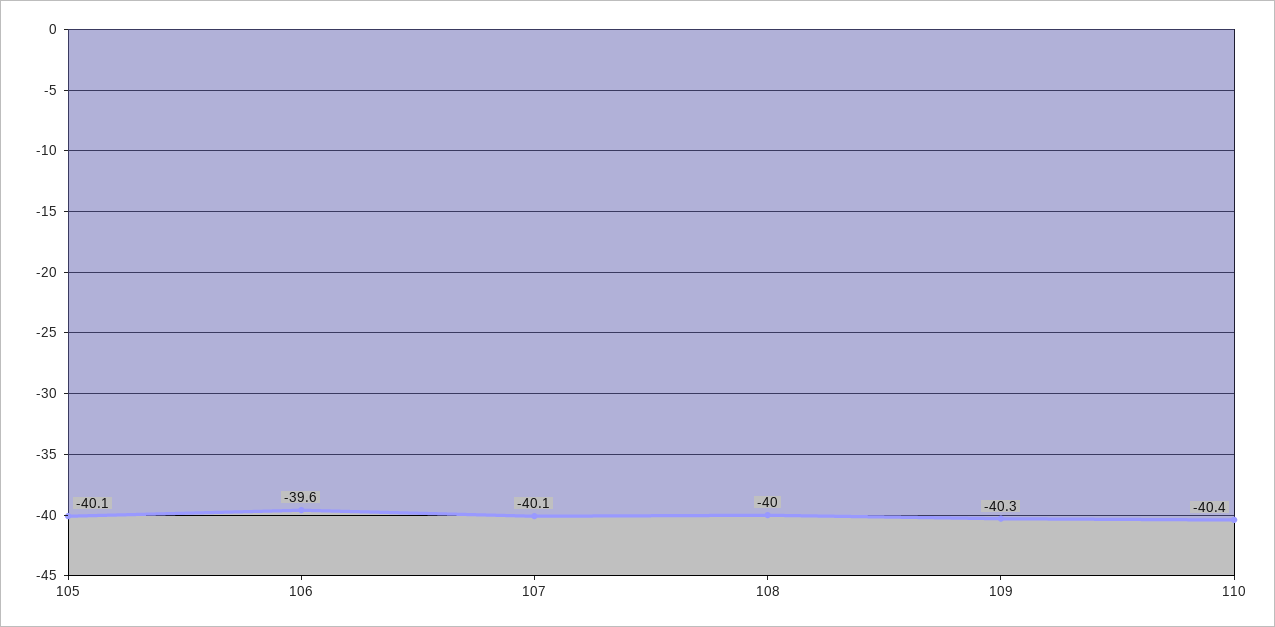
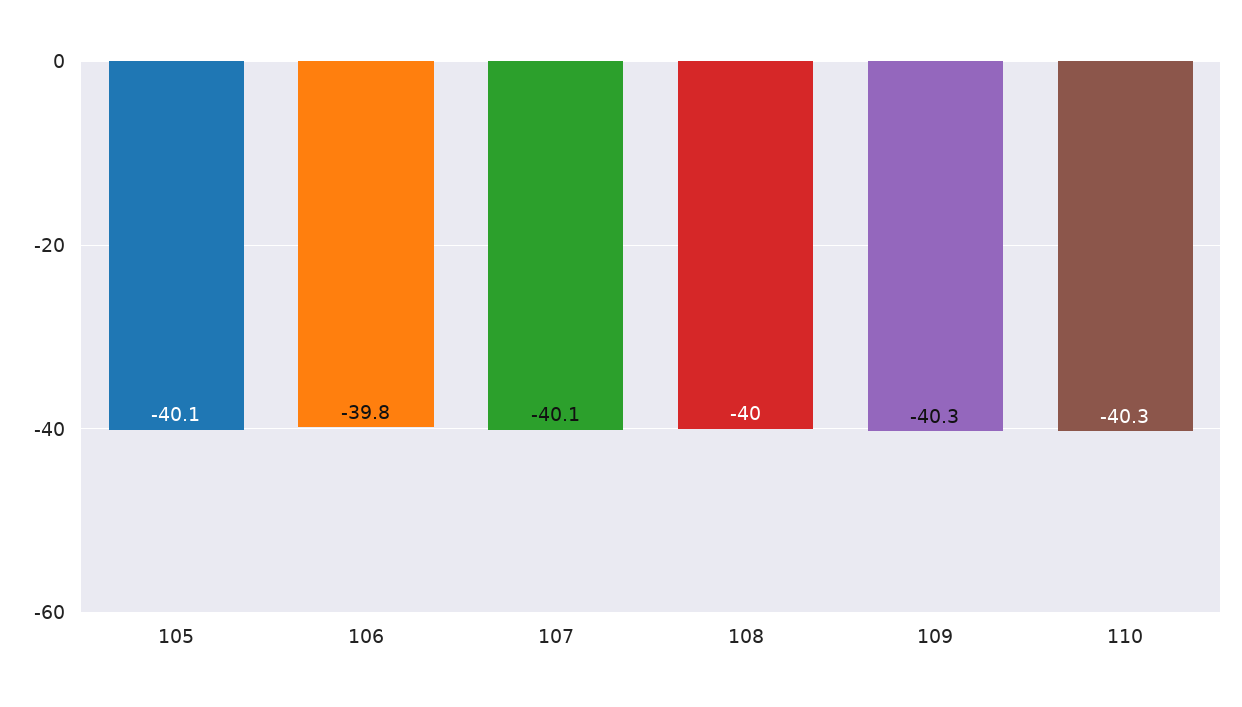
  {
    "105": -40.1,
-   "106": -39.6,
+   "106": -39.8,
    "107": -40.1,
    "108": -40,
    "109": -40.3,
-   "110": -40.4
+   "110": -40.3
  }

